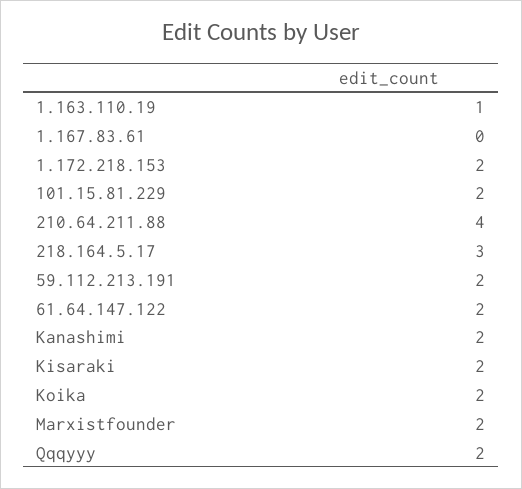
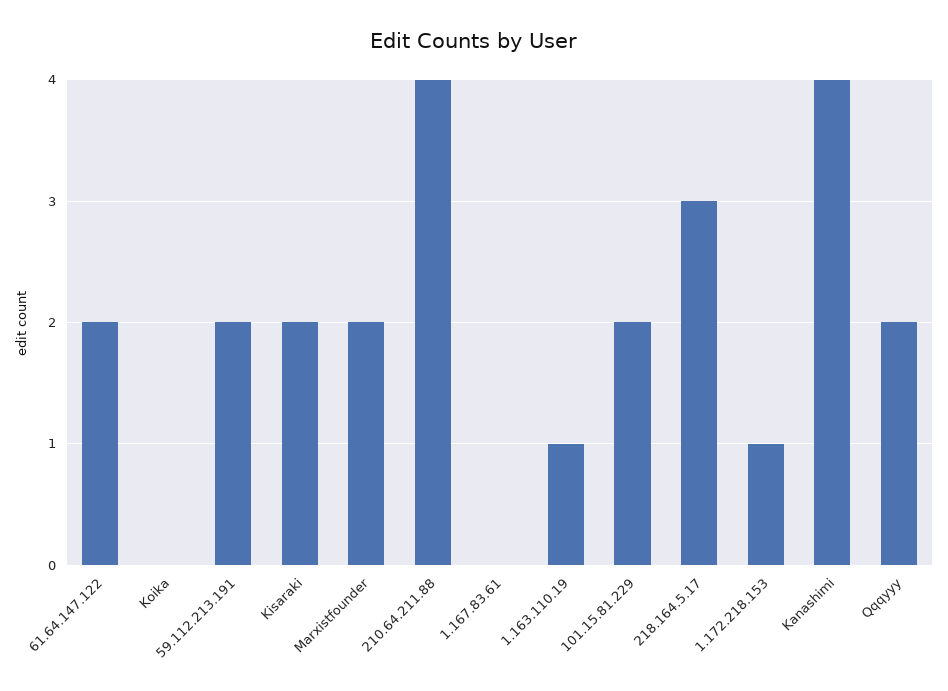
  {
    "1.163.110.19": 1,
    "1.167.83.61": 0,
-   "1.172.218.153": 2,
+   "1.172.218.153": 1,
    "101.15.81.229": 2,
    "210.64.211.88": 4,
    "218.164.5.17": 3,
    "59.112.213.191": 2,
    "61.64.147.122": 2,
-   "Kanashimi": 2,
+   "Kanashimi": 4,
    "Kisaraki": 2,
-   "Koika": 2,
+   "Koika": 0,
    "Marxistfounder": 2,
    "Qqqyyy": 2
  }

